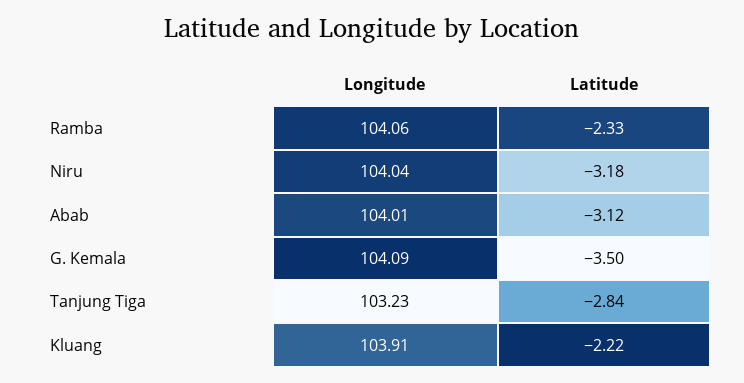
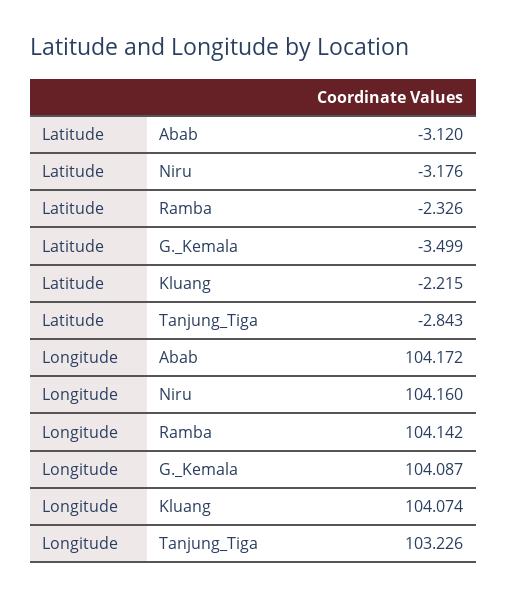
  {
    "Longitude": {
-     "Ramba": 104.06,
+     "Ramba": 104.142,
-     "Niru": 104.04,
+     "Niru": 104.16,
-     "Abab": 104.01,
+     "Abab": 104.172,
      "G. Kemala": 104.087,
      "Tanjung Tiga": 103.226,
-     "Kluang": 103.91
+     "Kluang": 104.074
    },
    "Latitude": {
      "Ramba": -2.326,
      "Niru": -3.176,
      "Abab": -3.12,
      "G. Kemala": -3.499,
      "Tanjung Tiga": -2.843,
      "Kluang": -2.215
    }
  }

